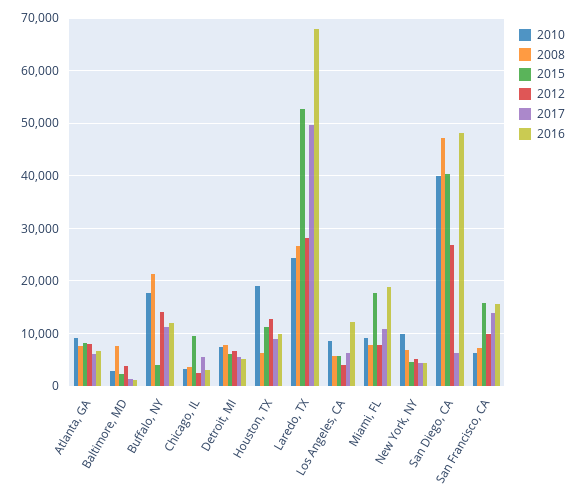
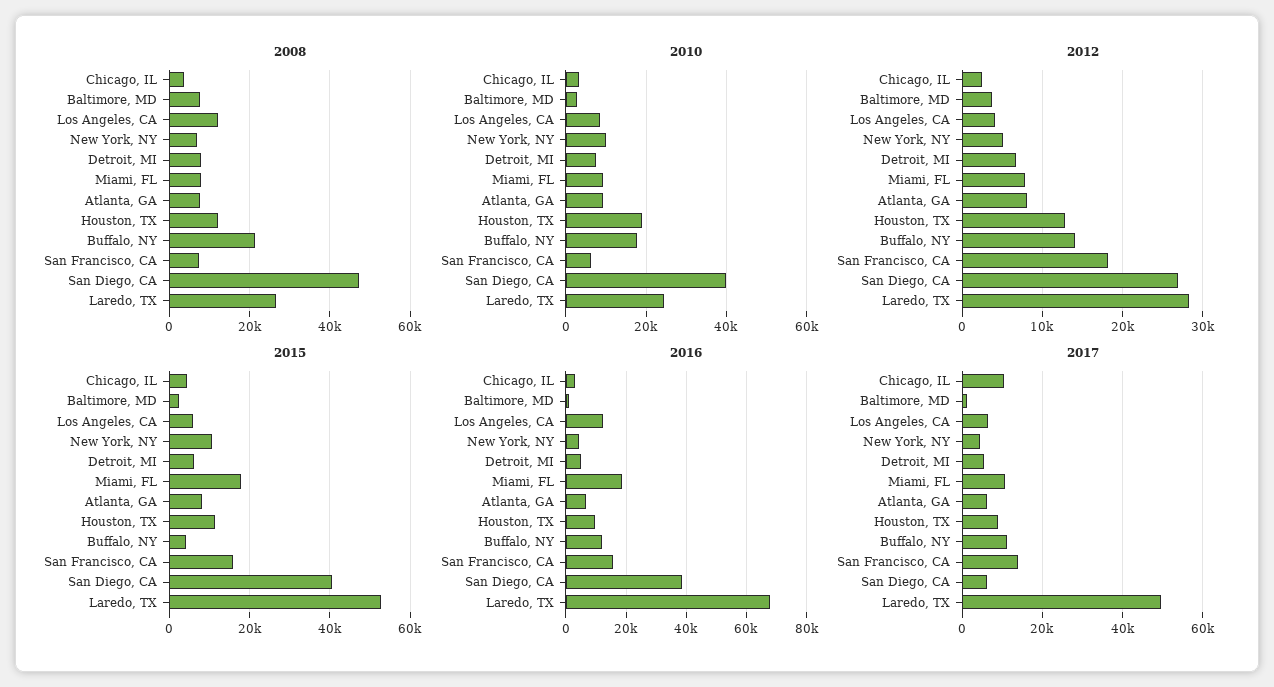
  {
    "2010": {
      "Atlanta, GA": 10000,
      "Baltimore, MD": 2000,
      "Buffalo, NY": 18000,
      "Chicago, IL": 4000,
      "Detroit, MI": 8000,
      "Houston, TX": 18000,
      "Laredo, TX": 24000,
      "Los Angeles, CA": 8000,
      "Miami, FL": 10000,
      "New York, NY": 10000,
      "San Diego, CA": 40000,
      "San Francisco, CA": 6000
    },
    "2008": {
      "Atlanta, GA": 8000,
      "Baltimore, MD": 8000,
      "Buffalo, NY": 22000,
      "Chicago, IL": 4000,
      "Detroit, MI": 8000,
-     "Houston, TX": 6000,
+     "Houston, TX": 12000,
      "Laredo, TX": 26000,
-     "Los Angeles, CA": 6000,
+     "Los Angeles, CA": 12000,
      "Miami, FL": 8000,
      "New York, NY": 6000,
      "San Diego, CA": 48000,
      "San Francisco, CA": 8000
    },
    "2015": {
      "Atlanta, GA": 8000,
      "Baltimore, MD": 2000,
      "Buffalo, NY": 4000,
-     "Chicago, IL": 10000,
+     "Chicago, IL": 4000,
      "Detroit, MI": 6000,
      "Houston, TX": 12000,
      "Laredo, TX": 52000,
      "Los Angeles, CA": 6000,
      "Miami, FL": 18000,
-     "New York, NY": 4000,
+     "New York, NY": 10000,
      "San Diego, CA": 40000,
      "San Francisco, CA": 16000
    },
    "2012": {
      "Atlanta, GA": 8000,
      "Baltimore, MD": 4000,
      "Buffalo, NY": 14000,
      "Chicago, IL": 2000,
      "Detroit, MI": 7000,
      "Houston, TX": 13000,
      "Laredo, TX": 28000,
      "Los Angeles, CA": 4000,
      "Miami, FL": 8000,
      "New York, NY": 5000,
      "San Diego, CA": 27000,
-     "San Francisco, CA": 10000
+     "San Francisco, CA": 18000
    },
    "2017": {
      "Atlanta, GA": 6000,
      "Baltimore, MD": 2000,
      "Buffalo, NY": 12000,
-     "Chicago, IL": 6000,
+     "Chicago, IL": 10000,
      "Detroit, MI": 6000,
      "Houston, TX": 8000,
      "Laredo, TX": 50000,
      "Los Angeles, CA": 6000,
      "Miami, FL": 10000,
      "New York, NY": 4000,
      "San Diego, CA": 6000,
      "San Francisco, CA": 14000
    },
    "2016": {
      "Atlanta, GA": 6000,
      "Baltimore, MD": 2000,
      "Buffalo, NY": 12000,
      "Chicago, IL": 4000,
      "Detroit, MI": 6000,
      "Houston, TX": 10000,
      "Laredo, TX": 68000,
      "Los Angeles, CA": 12000,
      "Miami, FL": 18000,
      "New York, NY": 4000,
-     "San Diego, CA": 48000,
+     "San Diego, CA": 38000,
      "San Francisco, CA": 16000
    }
  }

